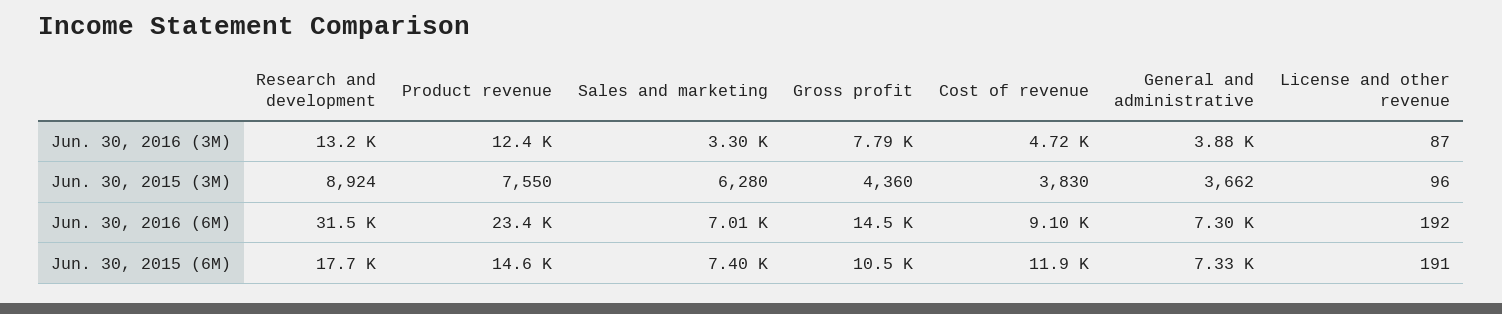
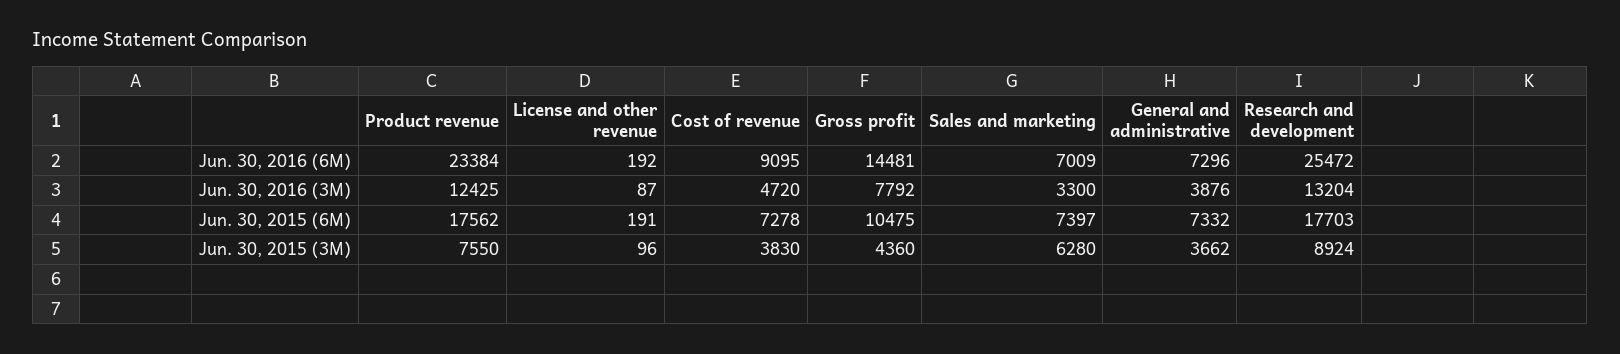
  {
    "Research and development": {
      "Jun. 30, 2016 (3M)": 13204,
      "Jun. 30, 2015 (3M)": 8924,
-     "Jun. 30, 2016 (6M)": 31500,
+     "Jun. 30, 2016 (6M)": 25472,
      "Jun. 30, 2015 (6M)": 17703
    },
    "Product revenue": {
      "Jun. 30, 2016 (3M)": 12425,
      "Jun. 30, 2015 (3M)": 7550,
      "Jun. 30, 2016 (6M)": 23384,
-     "Jun. 30, 2015 (6M)": 14600
+     "Jun. 30, 2015 (6M)": 17562
    },
    "Sales and marketing": {
      "Jun. 30, 2016 (3M)": 3300,
      "Jun. 30, 2015 (3M)": 6280,
      "Jun. 30, 2016 (6M)": 7009,
      "Jun. 30, 2015 (6M)": 7397
    },
    "Gross profit": {
      "Jun. 30, 2016 (3M)": 7792,
      "Jun. 30, 2015 (3M)": 4360,
      "Jun. 30, 2016 (6M)": 14481,
      "Jun. 30, 2015 (6M)": 10475
    },
    "Cost of revenue": {
      "Jun. 30, 2016 (3M)": 4720,
      "Jun. 30, 2015 (3M)": 3830,
      "Jun. 30, 2016 (6M)": 9095,
-     "Jun. 30, 2015 (6M)": 11900
+     "Jun. 30, 2015 (6M)": 7278
    },
    "General and administrative": {
      "Jun. 30, 2016 (3M)": 3876,
      "Jun. 30, 2015 (3M)": 3662,
      "Jun. 30, 2016 (6M)": 7296,
      "Jun. 30, 2015 (6M)": 7332
    },
    "License and other revenue": {
      "Jun. 30, 2016 (3M)": 87,
      "Jun. 30, 2015 (3M)": 96,
      "Jun. 30, 2016 (6M)": 192,
      "Jun. 30, 2015 (6M)": 191
    }
  }

